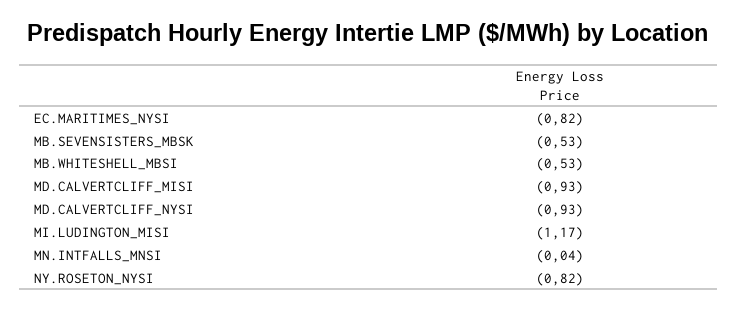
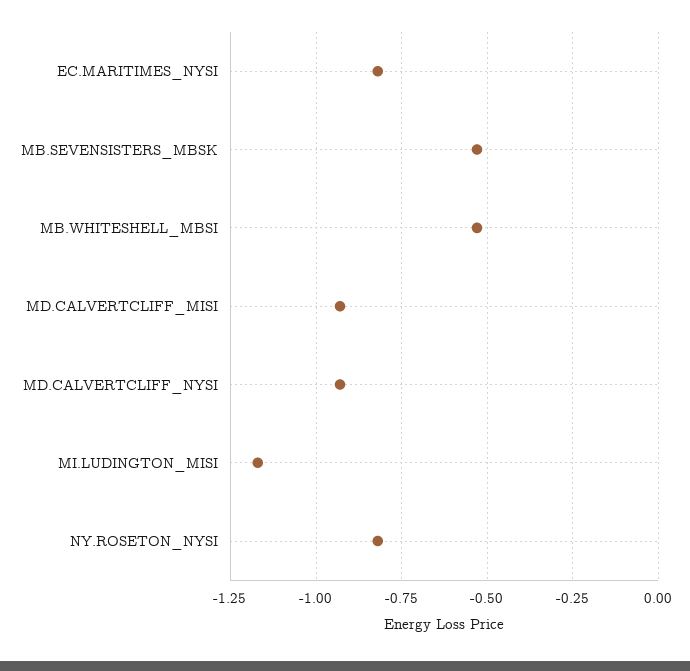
  {
    "EC.MARITIMES_NYSI": -0.82,
    "MB.SEVENSISTERS_MBSK": -0.53,
    "MB.WHITESHELL_MBSI": -0.53,
    "MD.CALVERTCLIFF_MISI": -0.93,
    "MD.CALVERTCLIFF_NYSI": -0.93,
    "MI.LUDINGTON_MISI": -1.17,
-   "MN.INTFALLS_MNSI": -0.04,
    "NY.ROSETON_NYSI": -0.82
  }

